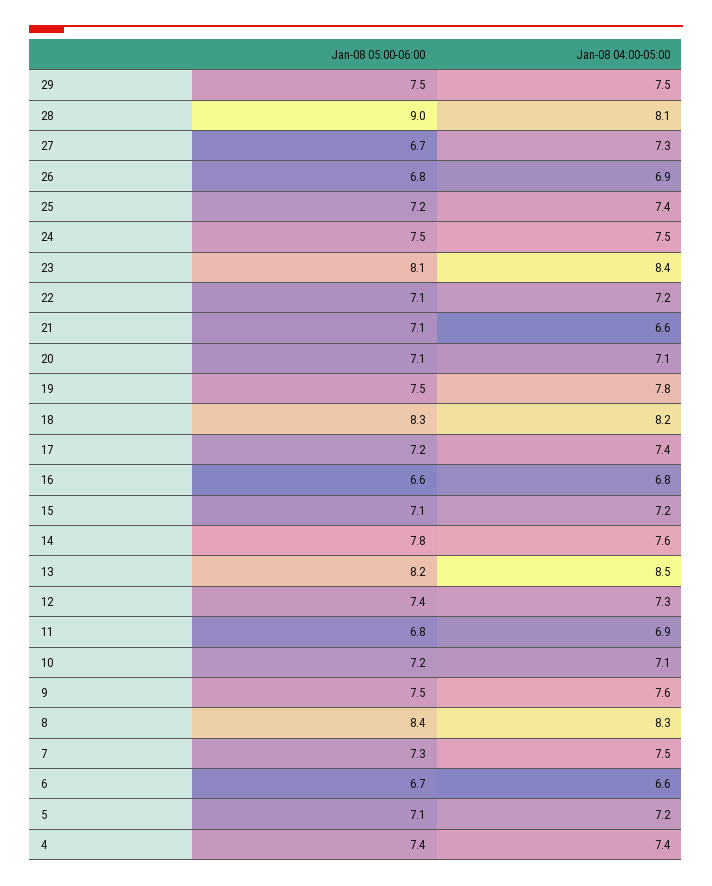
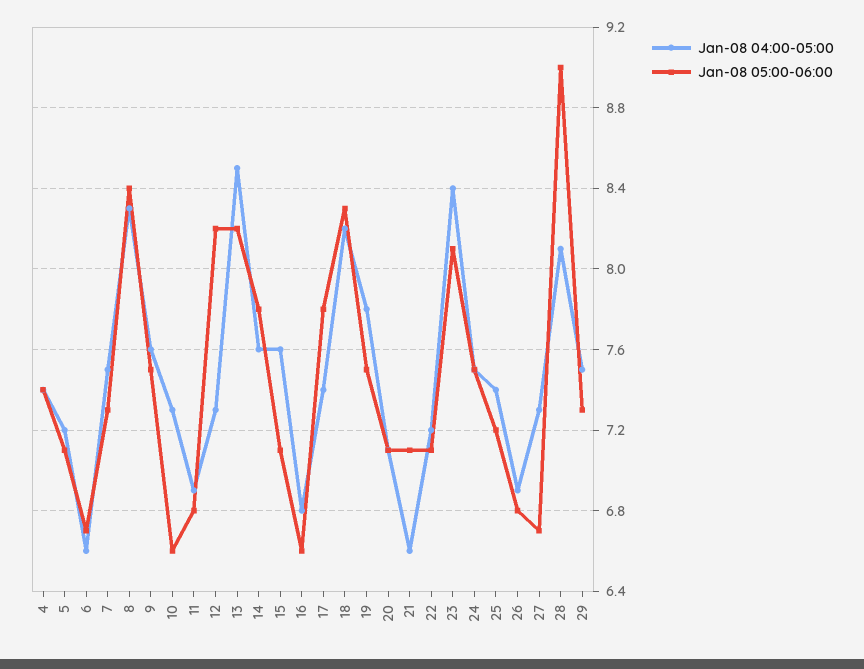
  {
    "Jan-08 05:00-06:00": {
-     "29": 7.5,
+     "29": 7.3,
      "28": 9,
      "27": 6.7,
      "26": 6.8,
      "25": 7.2,
      "24": 7.5,
      "23": 8.1,
      "22": 7.1,
      "21": 7.1,
      "20": 7.1,
      "19": 7.5,
      "18": 8.3,
-     "17": 7.2,
+     "17": 7.8,
      "16": 6.6,
      "15": 7.1,
      "14": 7.8,
      "13": 8.2,
-     "12": 7.4,
+     "12": 8.2,
      "11": 6.8,
-     "10": 7.2,
+     "10": 6.6,
      "9": 7.5,
      "8": 8.4,
      "7": 7.3,
      "6": 6.7,
      "5": 7.1,
      "4": 7.4
    },
    "Jan-08 04:00-05:00": {
      "29": 7.5,
      "28": 8.1,
      "27": 7.3,
      "26": 6.9,
      "25": 7.4,
      "24": 7.5,
      "23": 8.4,
      "22": 7.2,
      "21": 6.6,
      "20": 7.1,
      "19": 7.8,
      "18": 8.2,
      "17": 7.4,
      "16": 6.8,
-     "15": 7.2,
+     "15": 7.6,
      "14": 7.6,
      "13": 8.5,
      "12": 7.3,
      "11": 6.9,
-     "10": 7.1,
+     "10": 7.3,
      "9": 7.6,
      "8": 8.3,
      "7": 7.5,
      "6": 6.6,
      "5": 7.2,
      "4": 7.4
    }
  }

